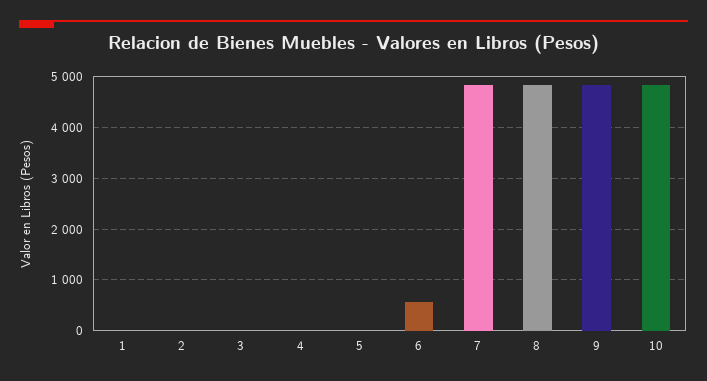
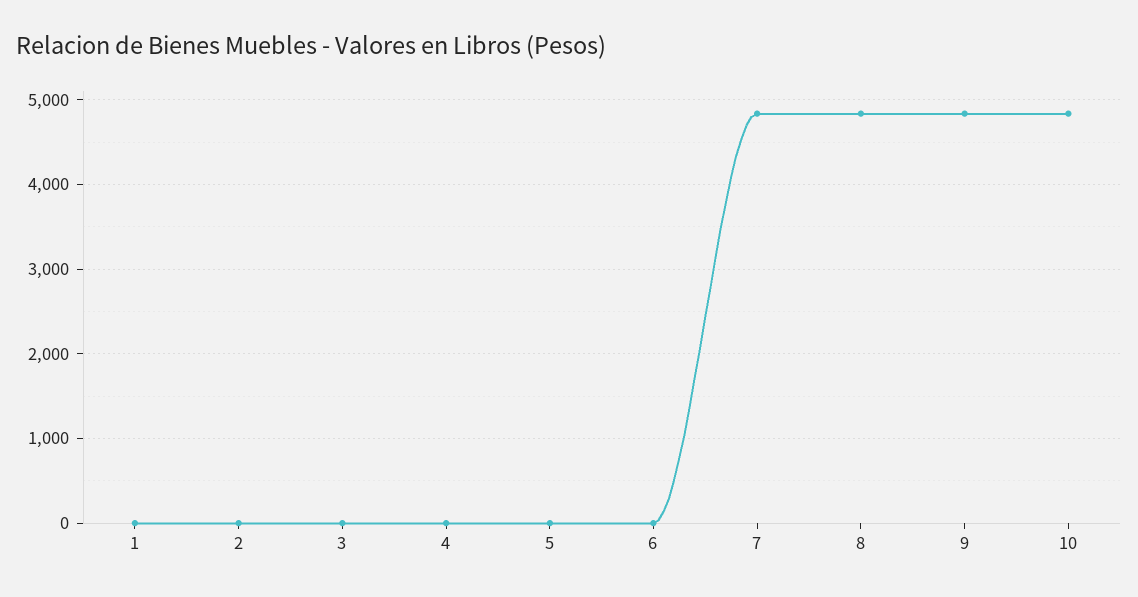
  {
    "1": 0,
    "2": 0,
    "3": 0,
    "4": 0,
    "5": 0,
-   "6": 600,
+   "6": 0,
    "7": 4800,
    "8": 4800,
    "9": 4800,
    "10": 4800
  }

